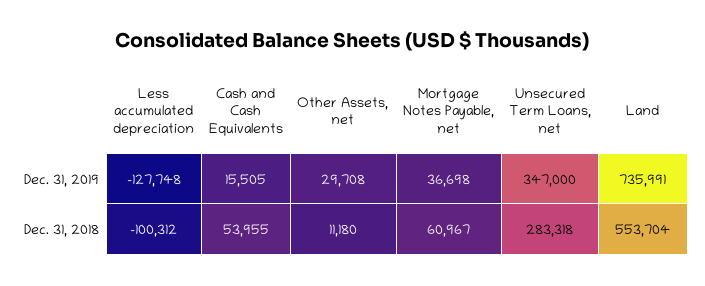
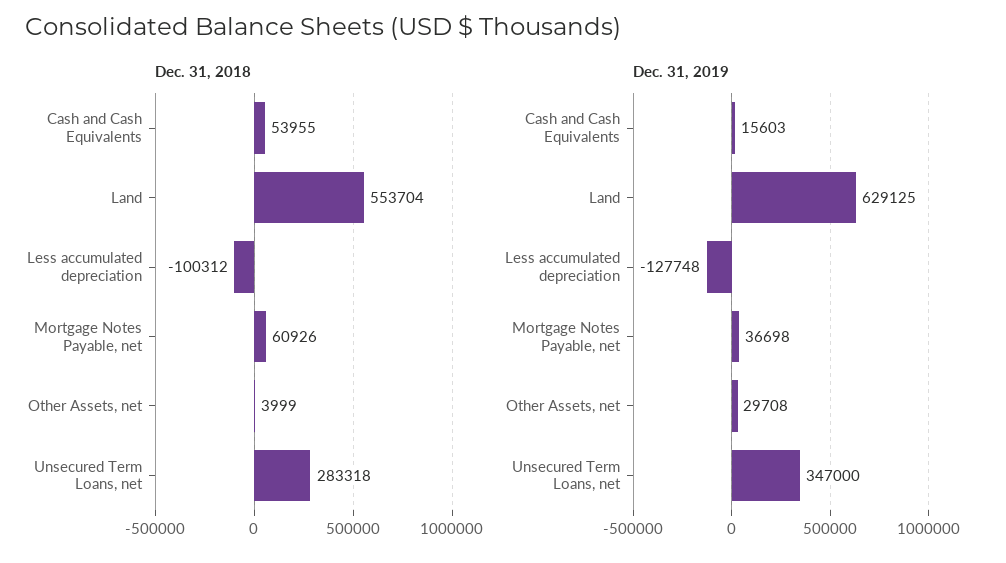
  {
    "Dec. 31, 2019": {
      "Less accumulated depreciation": -127748,
-     "Cash and Cash Equivalents": 15505,
+     "Cash and Cash Equivalents": 15603,
      "Other Assets, net": 29708,
      "Mortgage Notes Payable, net": 36698,
      "Unsecured Term Loans, net": 347000,
-     "Land": 735991
+     "Land": 629125
    },
    "Dec. 31, 2018": {
      "Less accumulated depreciation": -100312,
      "Cash and Cash Equivalents": 53955,
-     "Other Assets, net": 11180,
+     "Other Assets, net": 3999,
-     "Mortgage Notes Payable, net": 60967,
+     "Mortgage Notes Payable, net": 60926,
      "Unsecured Term Loans, net": 283318,
      "Land": 553704
    }
  }

